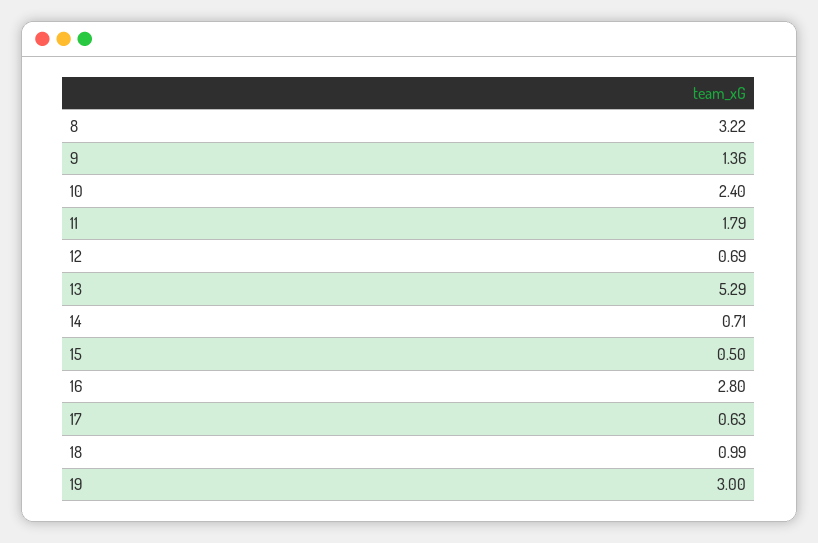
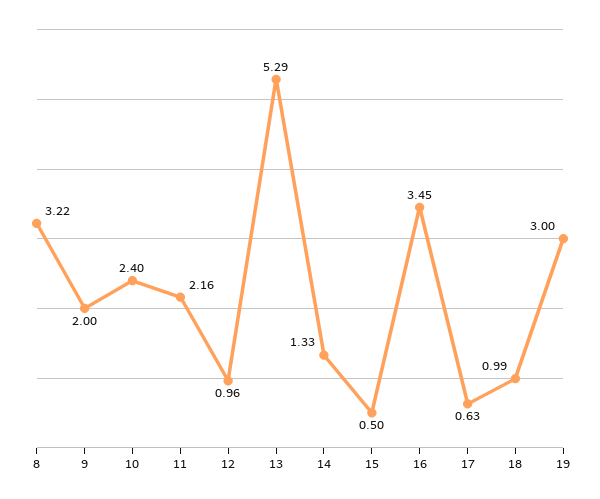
  {
    "8": 3.22,
-   "9": 1.36,
+   "9": 2,
    "10": 2.4,
-   "11": 1.79,
+   "11": 2.16,
-   "12": 0.69,
+   "12": 0.96,
    "13": 5.29,
-   "14": 0.71,
+   "14": 1.33,
    "15": 0.5,
-   "16": 2.8,
+   "16": 3.45,
    "17": 0.63,
    "18": 0.99,
    "19": 3
  }

